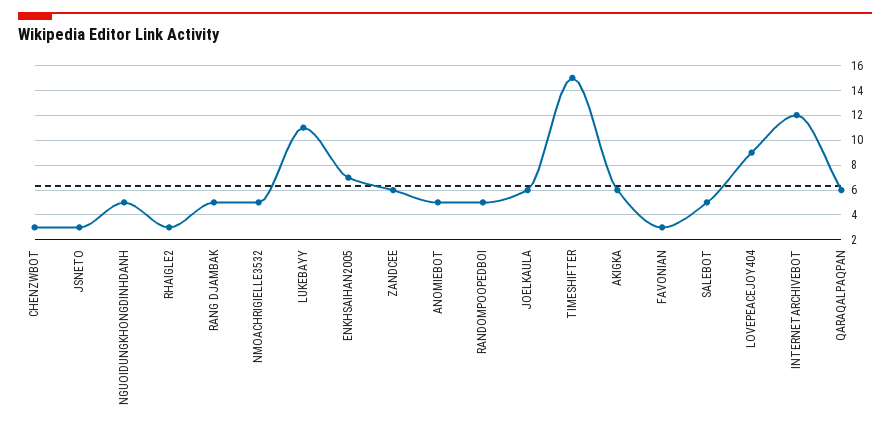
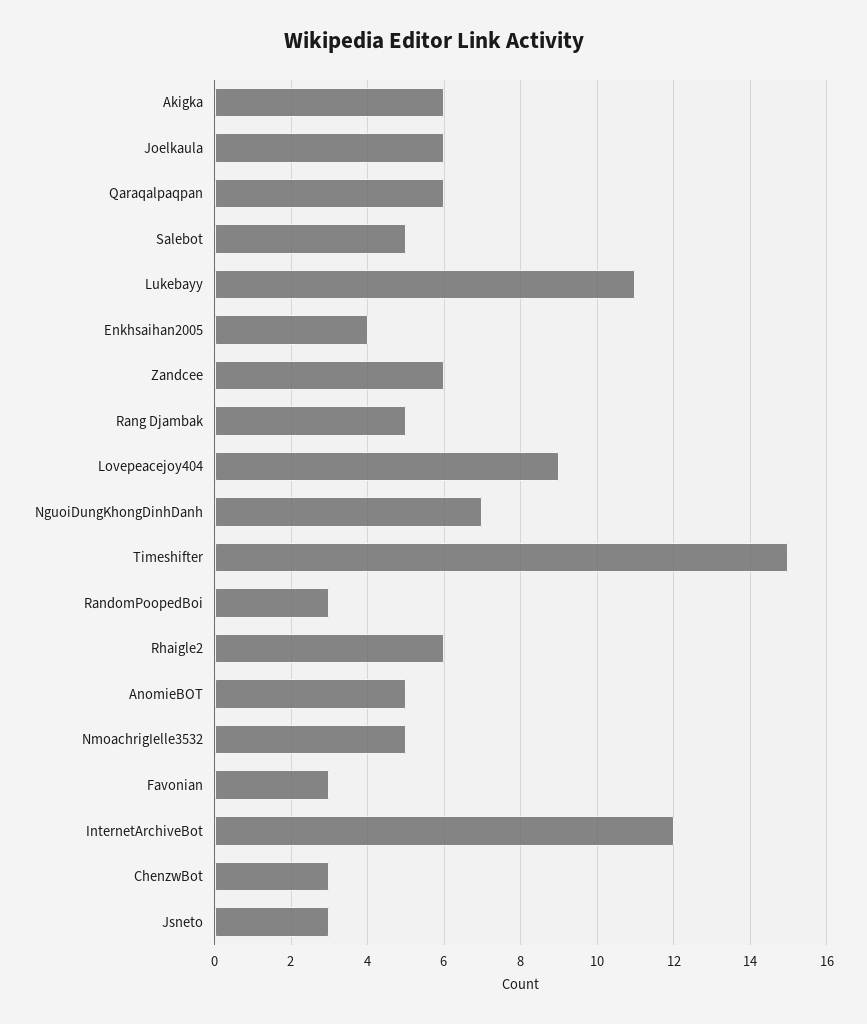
  {
    "CHENZWBOT": 3,
    "JSNETO": 3,
-   "NGUOIDUNGKHONGDINHDANH": 5,
+   "NGUOIDUNGKHONGDINHDANH": 7,
-   "RHAIGLE2": 3,
+   "RHAIGLE2": 6,
    "RANG DJAMBAK": 5,
    "NMOACHRIGIELLE3532": 5,
    "LUKEBAYY": 11,
-   "ENKHSAIHAN2005": 7,
+   "ENKHSAIHAN2005": 4,
    "ZANDCEE": 6,
    "ANOMIEBOT": 5,
-   "RANDOMPOOPEDBOI": 5,
+   "RANDOMPOOPEDBOI": 3,
    "JOELKAULA": 6,
    "TIMESHIFTER": 15,
    "AKIGKA": 6,
    "FAVONIAN": 3,
    "SALEBOT": 5,
    "LOVEPEACEJOY404": 9,
    "INTERNETARCHIVEBOT": 12,
    "QARAQALPAQPAN": 6
  }

